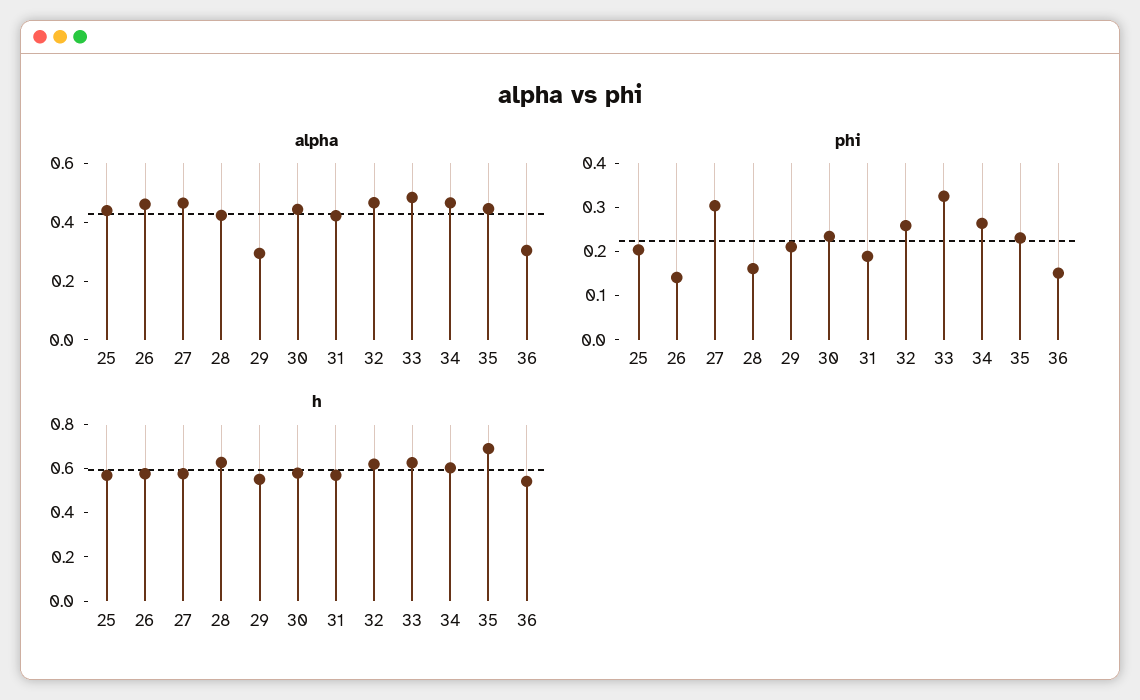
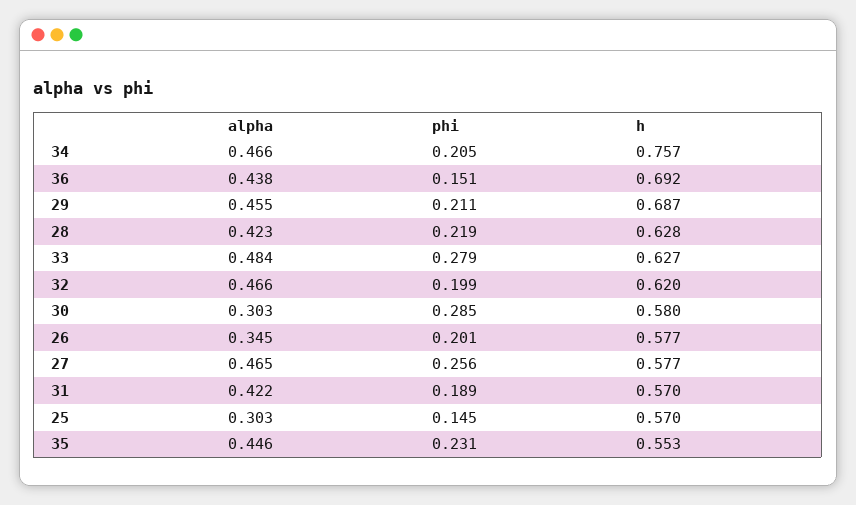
  {
    "alpha": {
-     "25": 0.45,
+     "25": 0.303,
-     "26": 0.45,
+     "26": 0.345,
      "27": 0.465,
      "28": 0.423,
-     "29": 0.3,
+     "29": 0.455,
-     "30": 0.45,
+     "30": 0.303,
      "31": 0.422,
      "32": 0.466,
      "33": 0.484,
      "34": 0.466,
      "35": 0.446,
-     "36": 0.3
+     "36": 0.438
    },
    "phi": {
-     "25": 0.2,
+     "25": 0.145,
-     "26": 0.14,
+     "26": 0.201,
-     "27": 0.3,
+     "27": 0.256,
-     "28": 0.16,
+     "28": 0.219,
      "29": 0.211,
-     "30": 0.24,
+     "30": 0.285,
      "31": 0.189,
-     "32": 0.26,
+     "32": 0.199,
-     "33": 0.32,
+     "33": 0.279,
-     "34": 0.26,
+     "34": 0.205,
      "35": 0.231,
      "36": 0.151
    },
    "h": {
      "25": 0.57,
      "26": 0.577,
      "27": 0.577,
      "28": 0.628,
-     "29": 0.55,
+     "29": 0.687,
      "30": 0.58,
      "31": 0.57,
      "32": 0.62,
      "33": 0.627,
-     "34": 0.6,
+     "34": 0.757,
-     "35": 0.7,
+     "35": 0.553,
-     "36": 0.55
+     "36": 0.692
    }
  }

